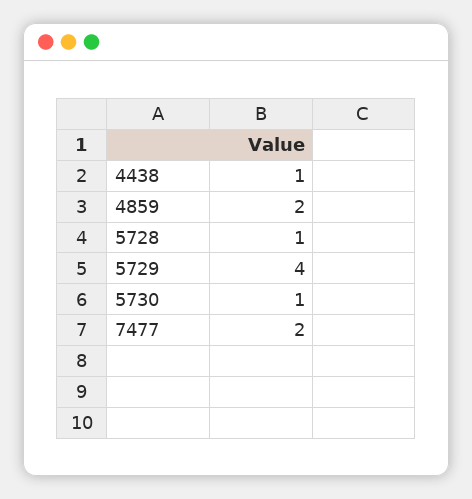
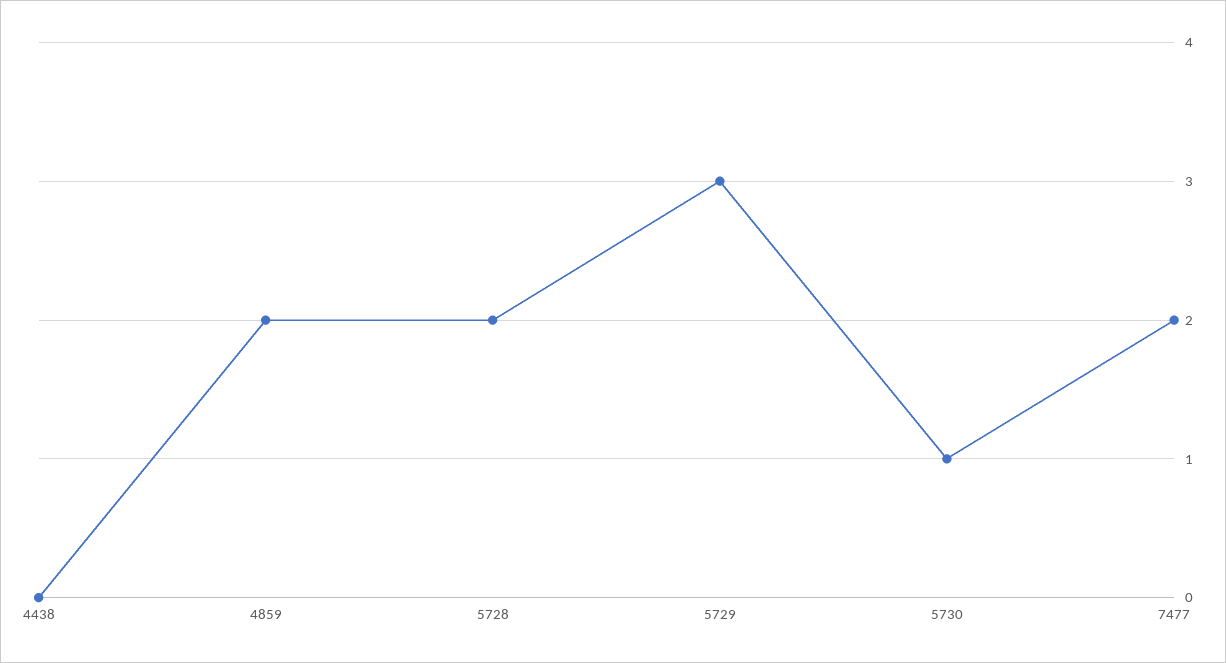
  {
-   "4438": 1,
+   "4438": 0,
    "4859": 2,
-   "5728": 1,
+   "5728": 2,
-   "5729": 4,
+   "5729": 3,
    "5730": 1,
    "7477": 2
  }

